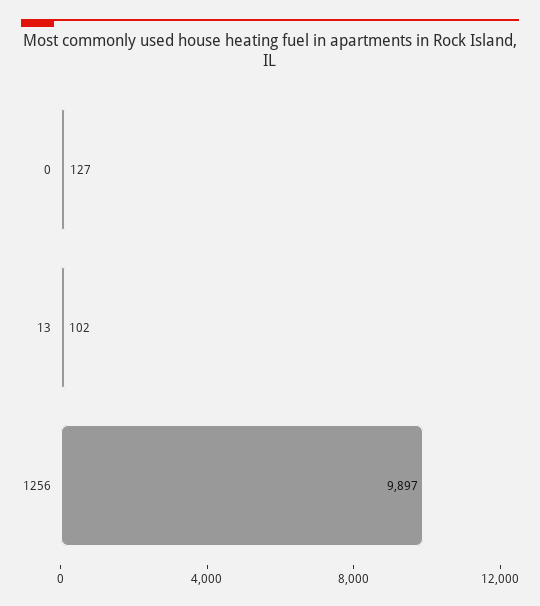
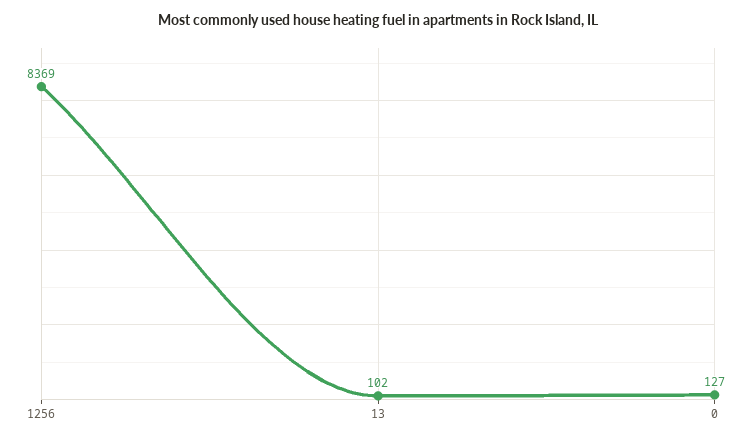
  {
    "0": 127,
    "13": 102,
-   "1256": 9897
+   "1256": 8369
  }

